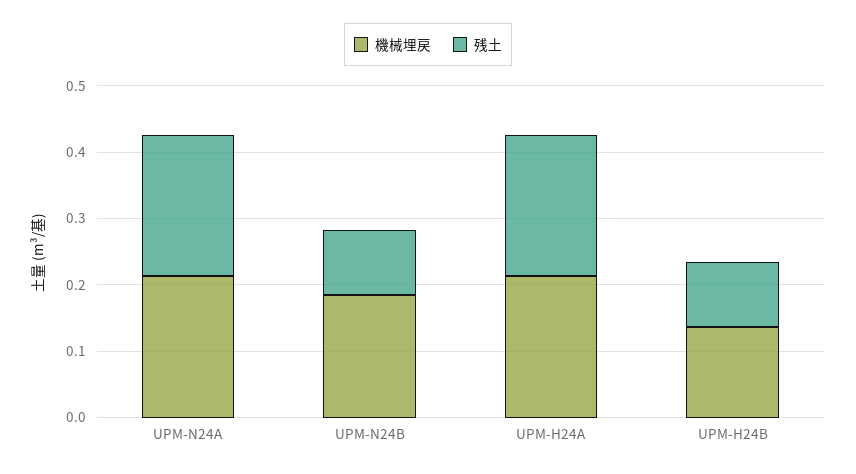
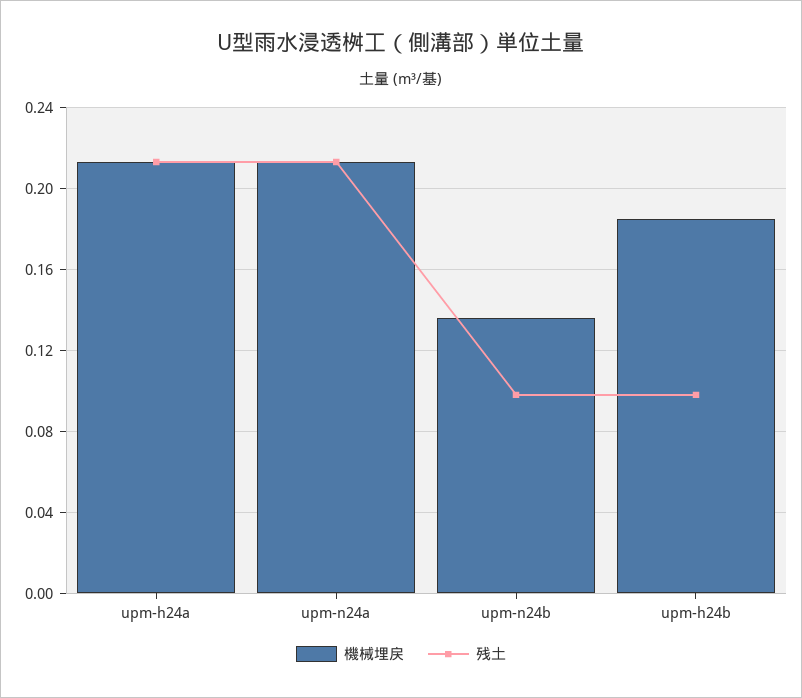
  {
    "機械埋戻": {
      "UPM-N24A": 0.215,
-     "UPM-N24B": 0.18,
+     "UPM-N24B": 0.135,
      "UPM-H24A": 0.215,
-     "UPM-H24B": 0.14
+     "UPM-H24B": 0.185
    },
    "残土": {
      "UPM-N24A": 0.215,
      "UPM-N24B": 0.1,
      "UPM-H24A": 0.215,
      "UPM-H24B": 0.1
    }
  }

